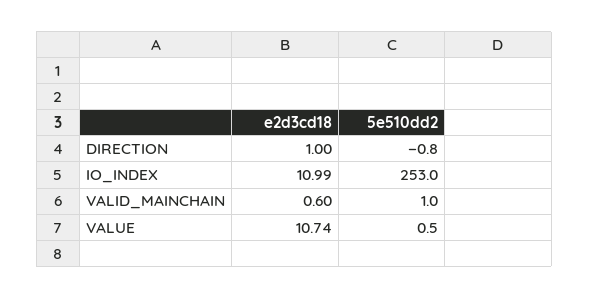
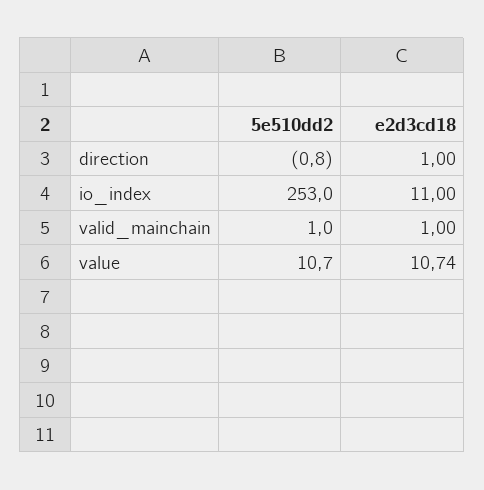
  {
    "e2d3cd18": {
      "DIRECTION": 1,
-     "IO_INDEX": 10.99,
+     "IO_INDEX": 11,
-     "VALID_MAINCHAIN": 0.6,
+     "VALID_MAINCHAIN": 1,
      "VALUE": 10.74
    },
    "5e510dd2": {
      "DIRECTION": -0.8,
      "IO_INDEX": 253,
      "VALID_MAINCHAIN": 1,
-     "VALUE": 0.5
+     "VALUE": 10.7
    }
  }

